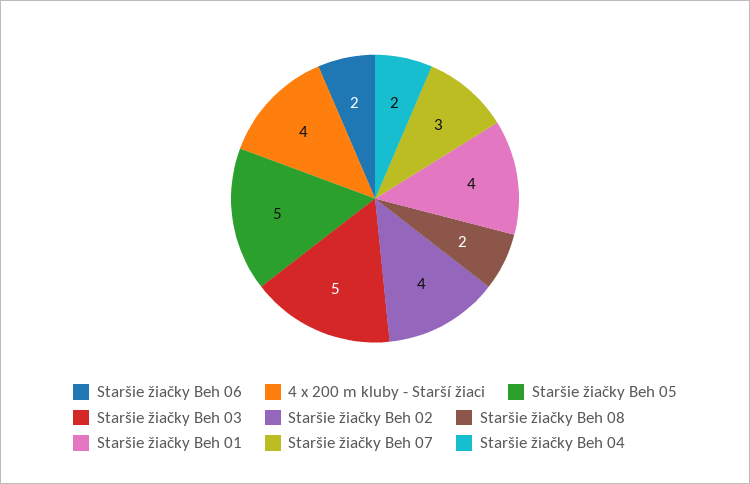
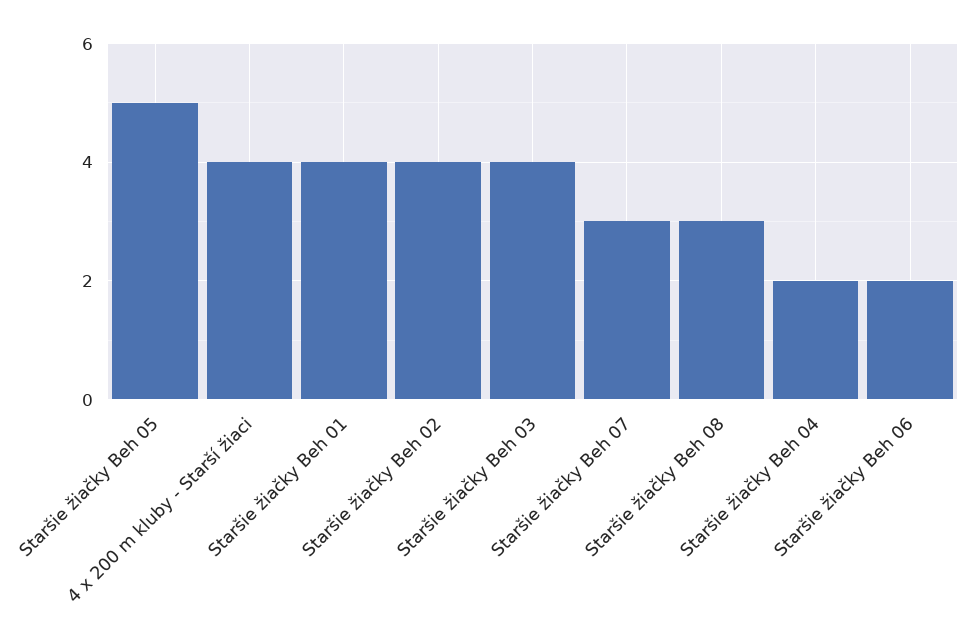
  {
    "Staršie žiačky Beh 06": 2,
    "4 x 200 m kluby - Starší žiaci": 4,
    "Staršie žiačky Beh 05": 5,
-   "Staršie žiačky Beh 03": 5,
+   "Staršie žiačky Beh 03": 4,
    "Staršie žiačky Beh 02": 4,
-   "Staršie žiačky Beh 08": 2,
+   "Staršie žiačky Beh 08": 3,
    "Staršie žiačky Beh 01": 4,
    "Staršie žiačky Beh 07": 3,
    "Staršie žiačky Beh 04": 2
  }

